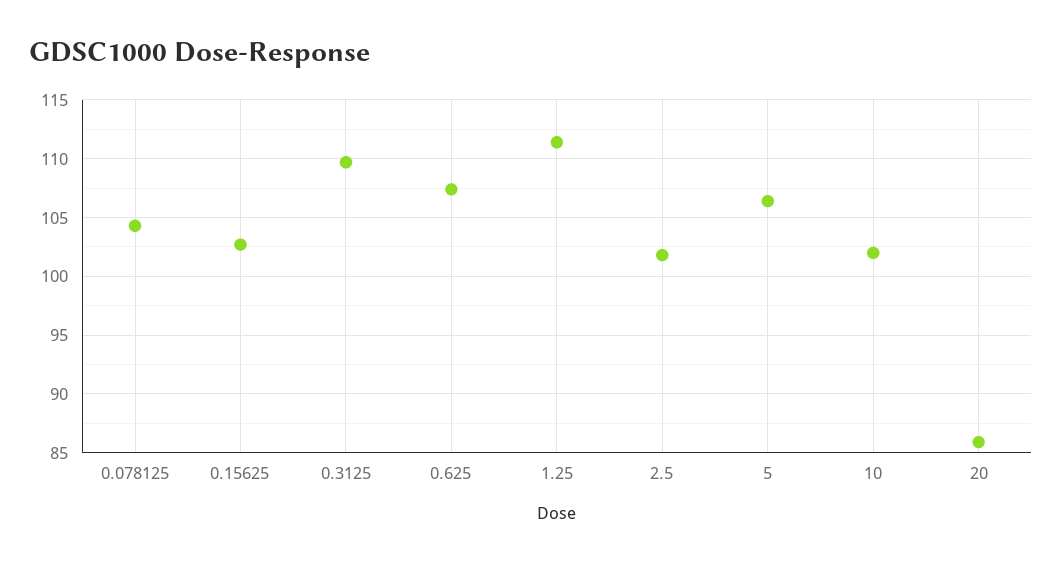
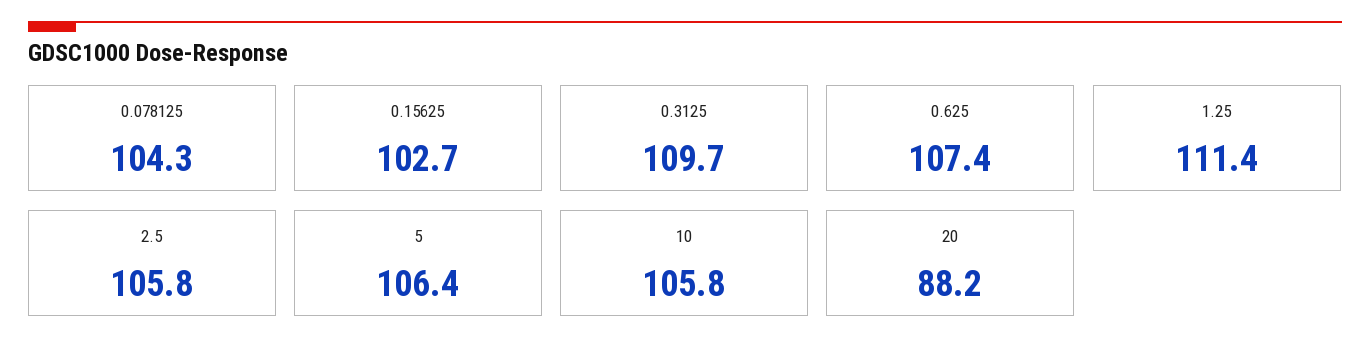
  {
    "0.078125": 104.3,
    "0.15625": 102.7,
    "0.3125": 109.7,
    "0.625": 107.4,
    "1.25": 111.4,
-   "2.5": 102,
+   "2.5": 105.8,
    "5": 106.4,
-   "10": 102,
+   "10": 105.8,
-   "20": 86
+   "20": 88.2
  }

